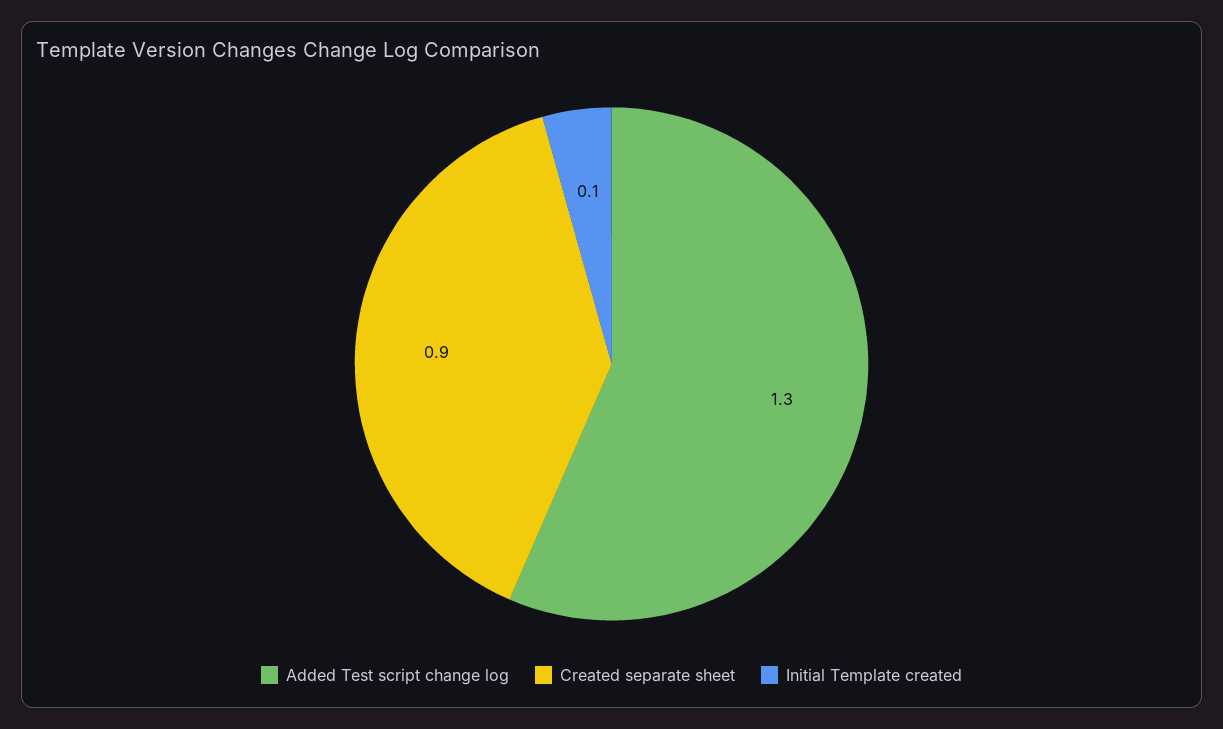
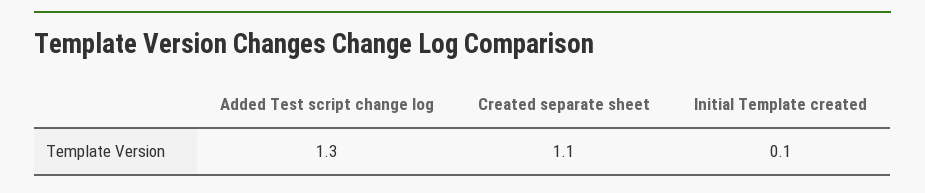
  {
    "Added Test script change log": 1.3,
-   "Created separate sheet": 0.9,
+   "Created separate sheet": 1.1,
    "Initial Template created": 0.1
  }

